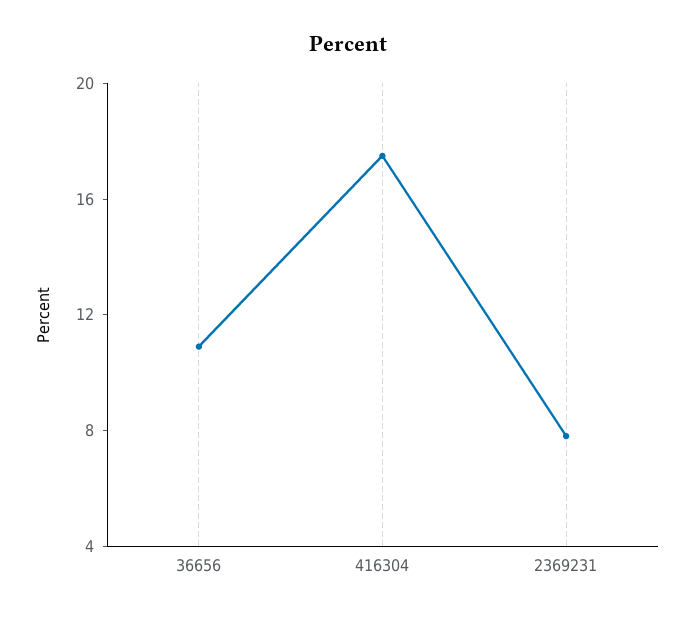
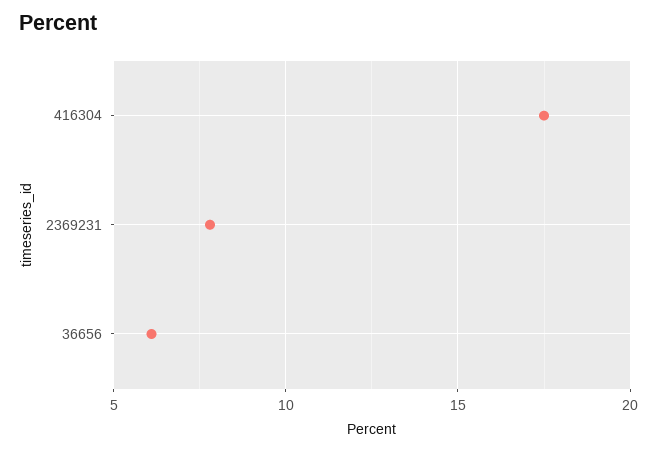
  {
-   "36656": 11,
+   "36656": 6,
    "416304": 17.5,
    "2369231": 8
  }

